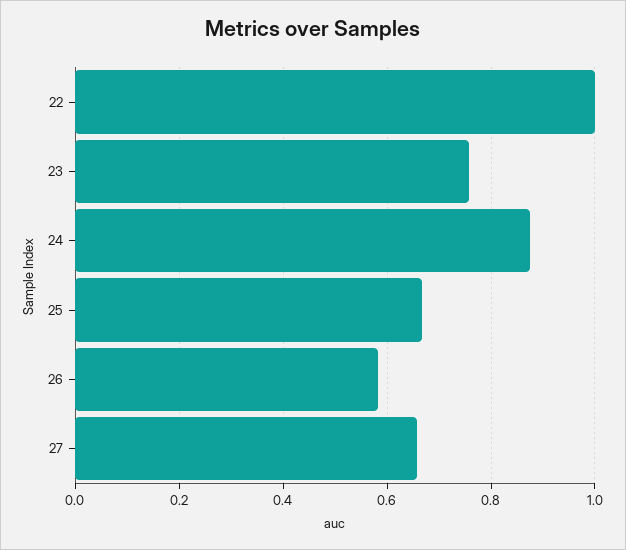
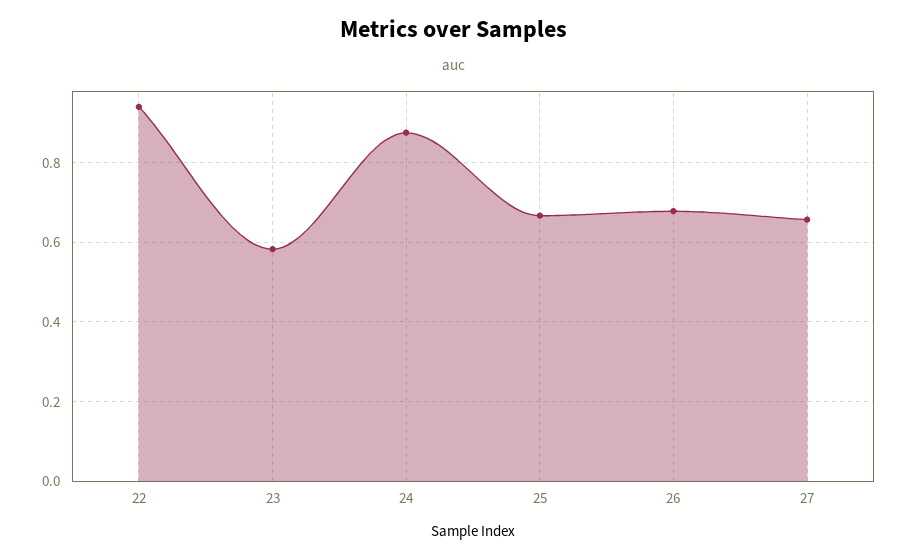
  {
-   "22": 1,
+   "22": 0.94,
-   "23": 0.76,
+   "23": 0.58,
    "24": 0.88,
    "25": 0.66,
-   "26": 0.58,
+   "26": 0.68,
    "27": 0.66
  }

